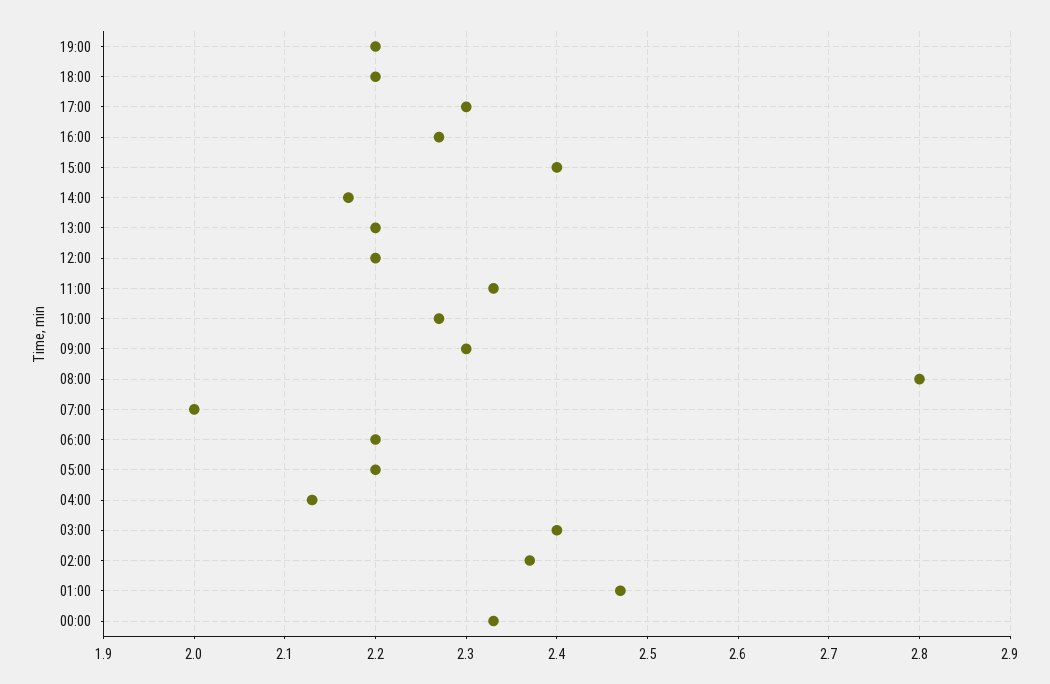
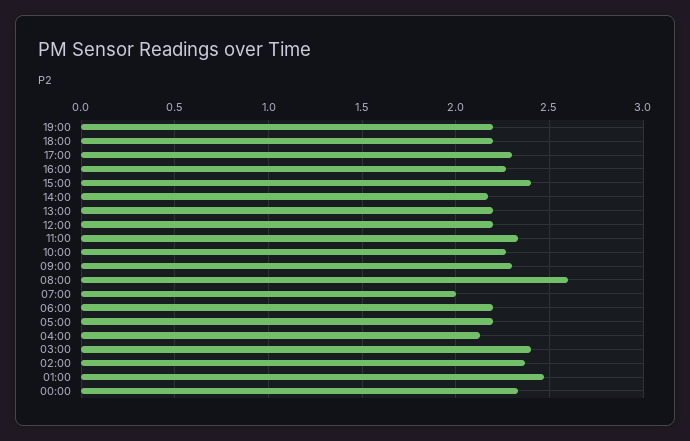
  {
    "19:00": 2.2,
    "18:00": 2.2,
    "17:00": 2.3,
    "16:00": 2.27,
    "15:00": 2.4,
    "14:00": 2.17,
    "13:00": 2.2,
    "12:00": 2.2,
    "11:00": 2.33,
    "10:00": 2.27,
    "09:00": 2.3,
-   "08:00": 2.8,
+   "08:00": 2.6,
    "07:00": 2,
    "06:00": 2.2,
    "05:00": 2.2,
    "04:00": 2.13,
    "03:00": 2.4,
    "02:00": 2.37,
    "01:00": 2.47,
    "00:00": 2.33
  }

